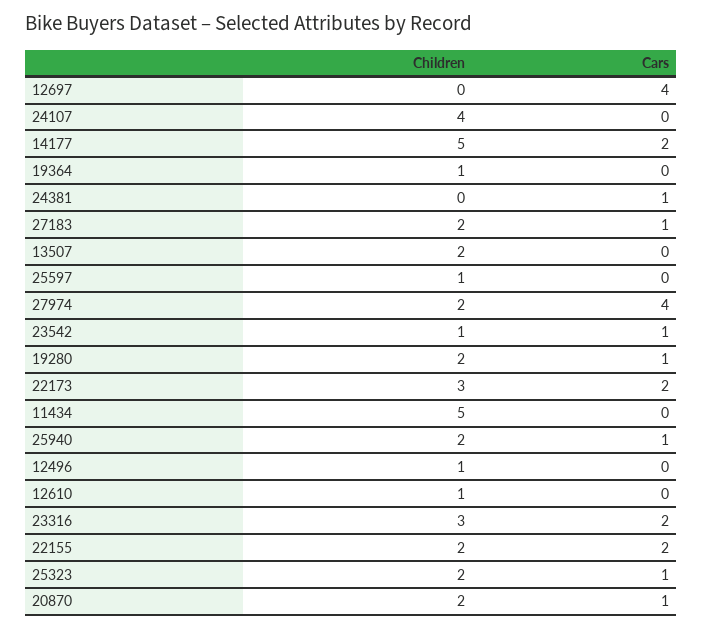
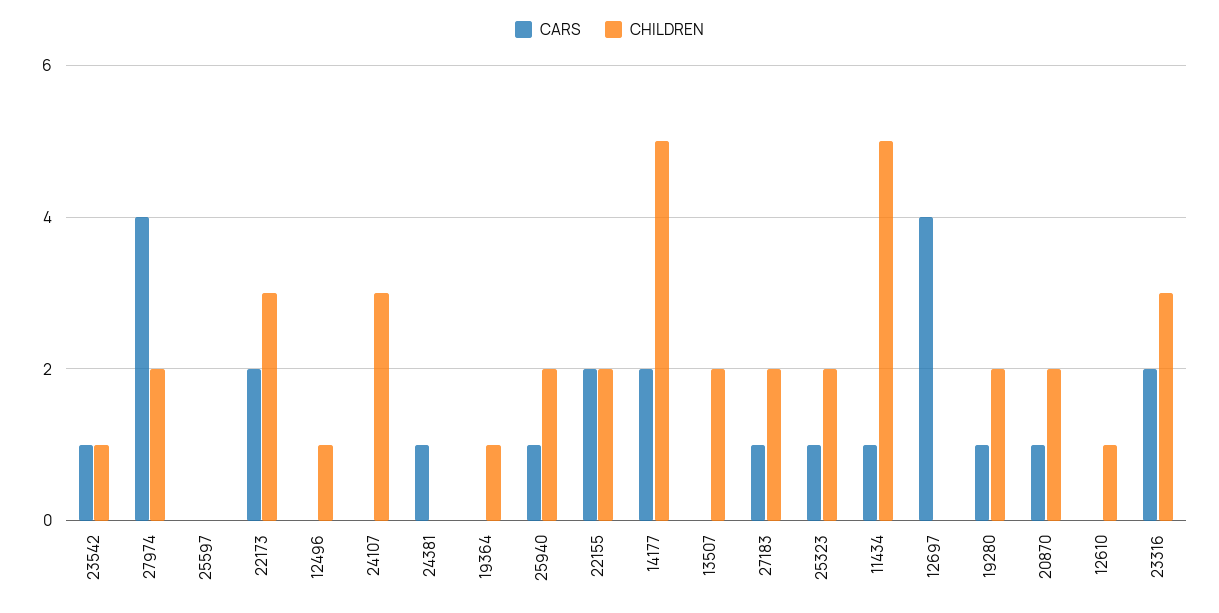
  {
    "Children": {
      "12697": 0,
-     "24107": 4,
+     "24107": 3,
      "14177": 5,
      "19364": 1,
      "24381": 0,
      "27183": 2,
      "13507": 2,
-     "25597": 1,
+     "25597": 0,
      "27974": 2,
      "23542": 1,
      "19280": 2,
      "22173": 3,
      "11434": 5,
      "25940": 2,
      "12496": 1,
      "12610": 1,
      "23316": 3,
      "22155": 2,
      "25323": 2,
      "20870": 2
    },
    "Cars": {
      "12697": 4,
      "24107": 0,
      "14177": 2,
      "19364": 0,
      "24381": 1,
      "27183": 1,
      "13507": 0,
      "25597": 0,
      "27974": 4,
      "23542": 1,
      "19280": 1,
      "22173": 2,
-     "11434": 0,
+     "11434": 1,
      "25940": 1,
      "12496": 0,
      "12610": 0,
      "23316": 2,
      "22155": 2,
      "25323": 1,
      "20870": 1
    }
  }

